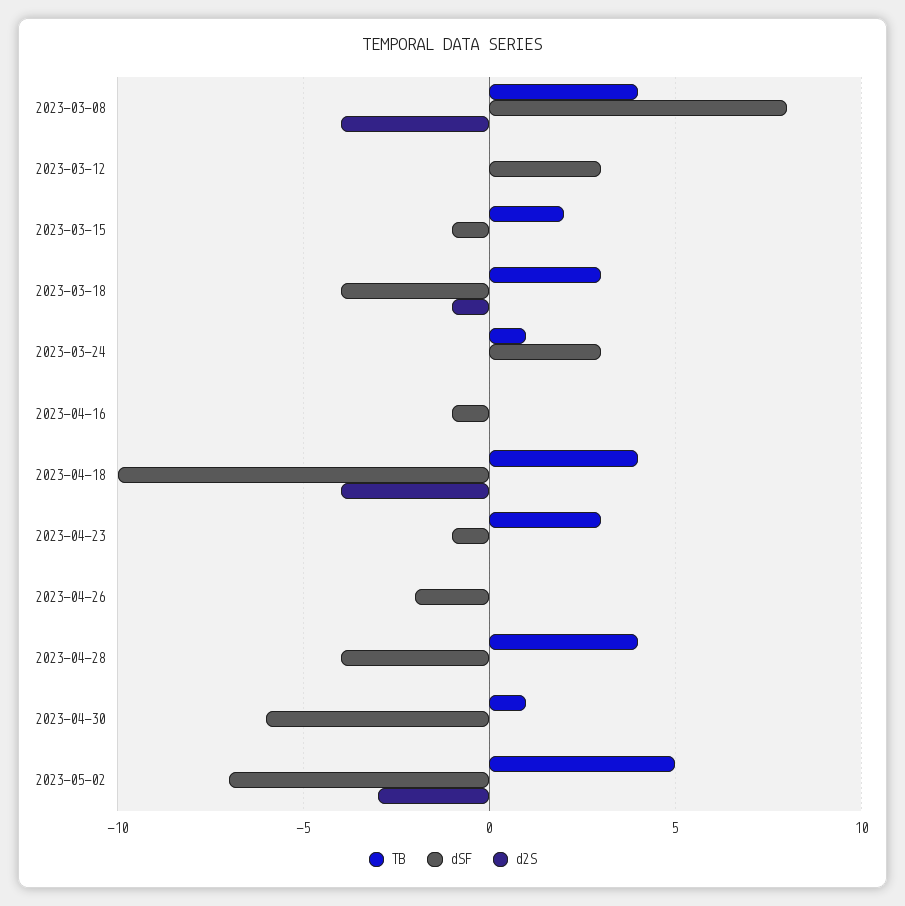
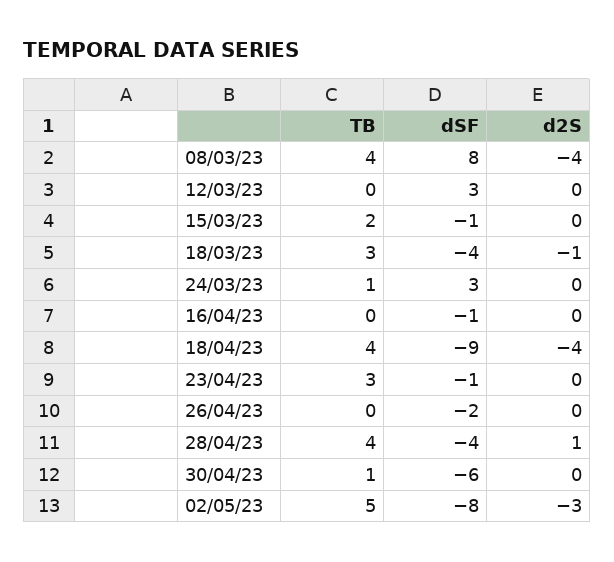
  {
    "TB": {
      "2023-03-08": 4,
      "2023-03-12": 0,
      "2023-03-15": 2,
      "2023-03-18": 3,
      "2023-03-24": 1,
      "2023-04-16": 0,
      "2023-04-18": 4,
      "2023-04-23": 3,
      "2023-04-26": 0,
      "2023-04-28": 4,
      "2023-04-30": 1,
      "2023-05-02": 5
    },
    "dSF": {
      "2023-03-08": 8,
      "2023-03-12": 3,
      "2023-03-15": -1,
      "2023-03-18": -4,
      "2023-03-24": 3,
      "2023-04-16": -1,
-     "2023-04-18": -10,
+     "2023-04-18": -9,
      "2023-04-23": -1,
      "2023-04-26": -2,
      "2023-04-28": -4,
      "2023-04-30": -6,
-     "2023-05-02": -7
+     "2023-05-02": -8
    },
    "d2S": {
      "2023-03-08": -4,
      "2023-03-12": 0,
      "2023-03-15": 0,
      "2023-03-18": -1,
      "2023-03-24": 0,
      "2023-04-16": 0,
      "2023-04-18": -4,
      "2023-04-23": 0,
      "2023-04-26": 0,
-     "2023-04-28": 0,
+     "2023-04-28": 1,
      "2023-04-30": 0,
      "2023-05-02": -3
    }
  }

